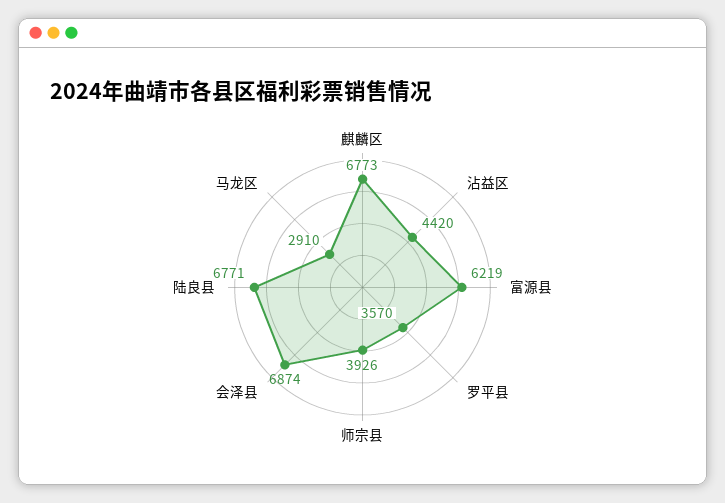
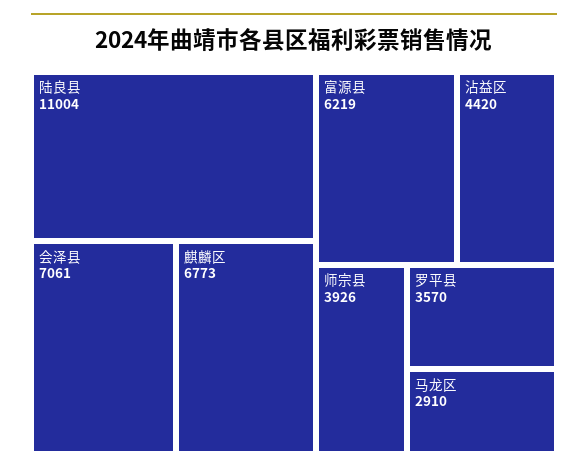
  {
    "麒麟区": 6773,
    "沾益区": 4420,
    "富源县": 6219,
    "罗平县": 3570,
    "师宗县": 3926,
-   "会泽县": 6874,
+   "会泽县": 7061,
-   "陆良县": 6771,
+   "陆良县": 11004,
    "马龙区": 2910
  }

